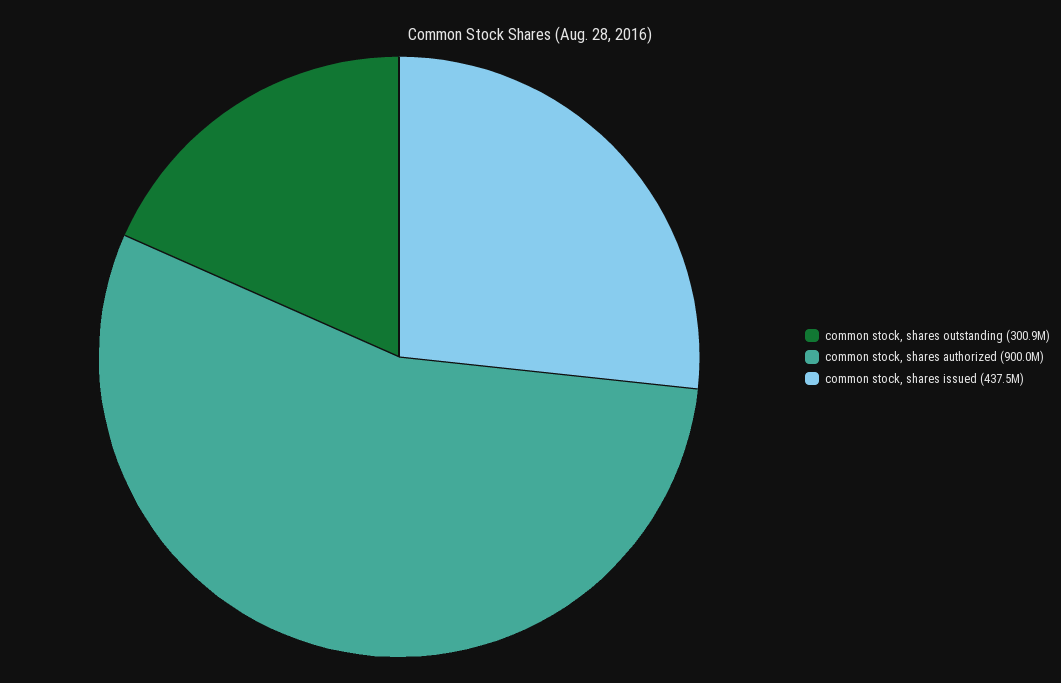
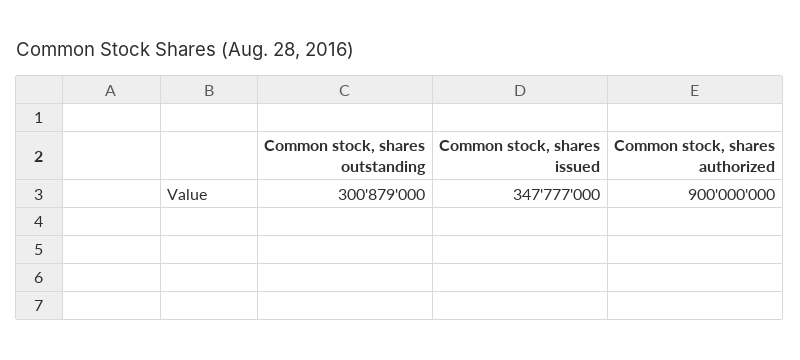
  {
    "common stock, shares outstanding": 300879000,
    "common stock, shares authorized": 900000000,
-   "common stock, shares issued": 437500000
+   "common stock, shares issued": 347777000
  }

